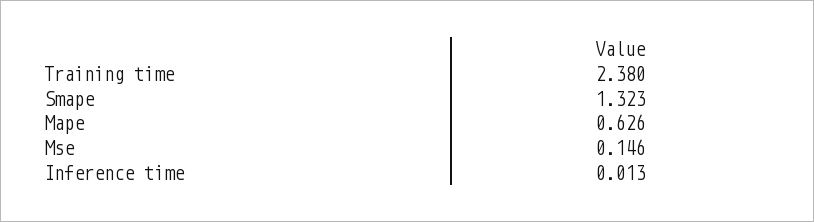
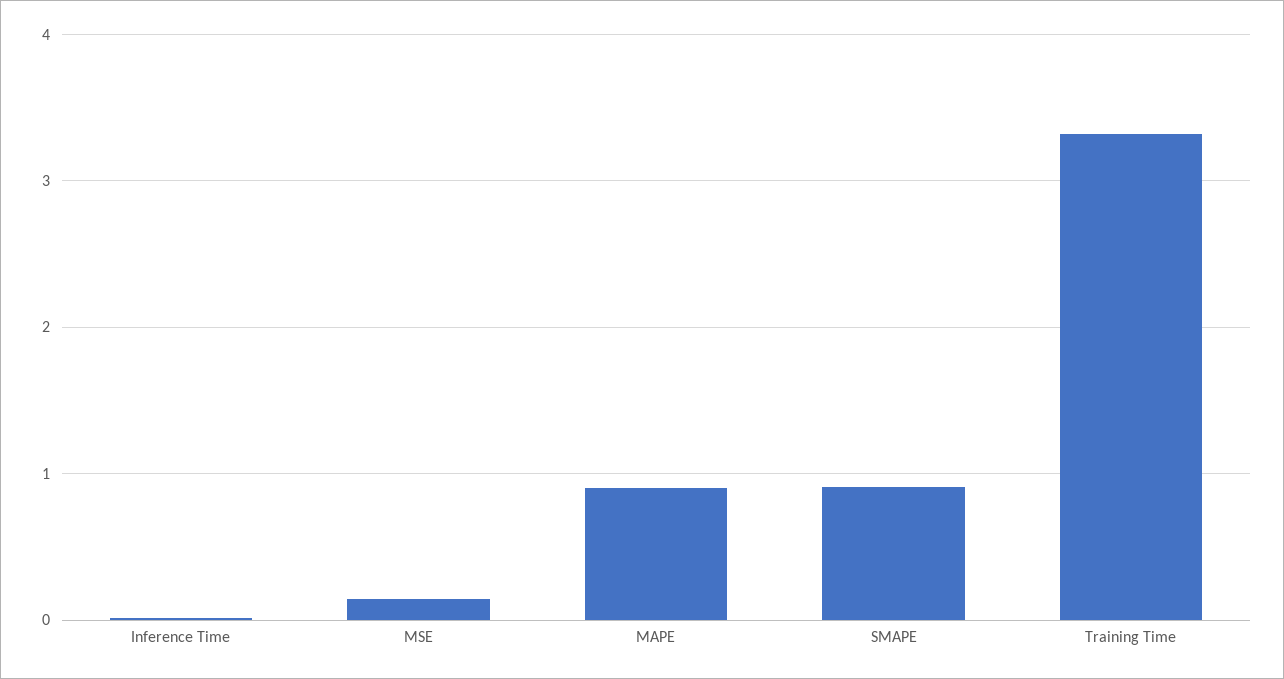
  {
-   "Training time": 2.38,
+   "Training time": 3.3,
-   "Smape": 1.323,
+   "Smape": 0.9,
-   "Mape": 0.626,
+   "Mape": 0.9,
    "Mse": 0.146,
    "Inference time": 0.013
  }

